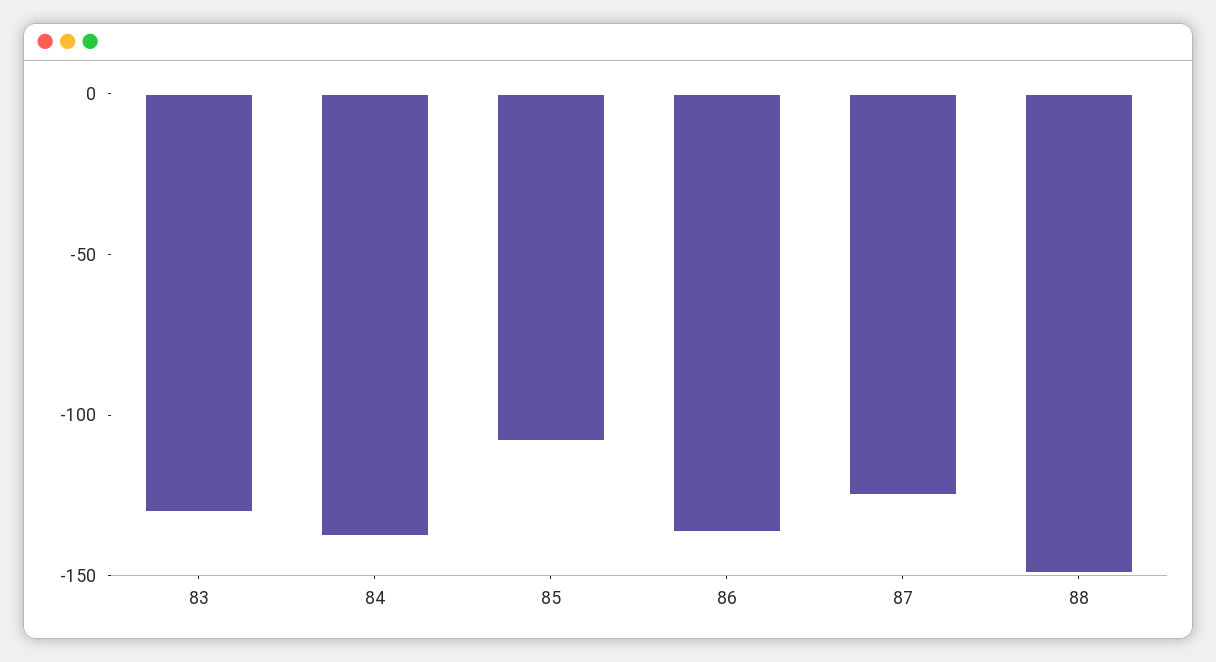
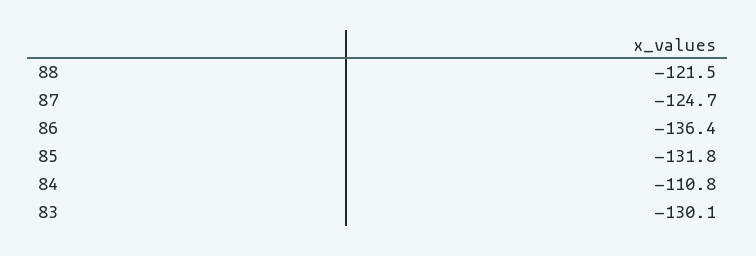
  {
    "83": -130.1,
-   "84": -140,
+   "84": -110.8,
-   "85": -110,
+   "85": -131.8,
    "86": -136.4,
    "87": -124.7,
-   "88": -150
+   "88": -121.5
  }

